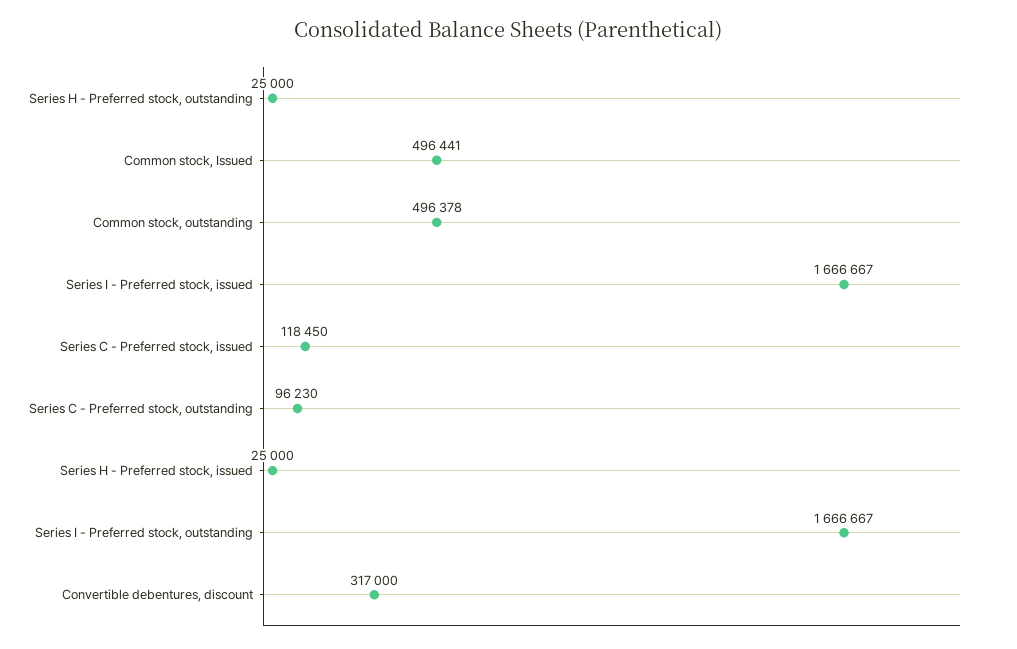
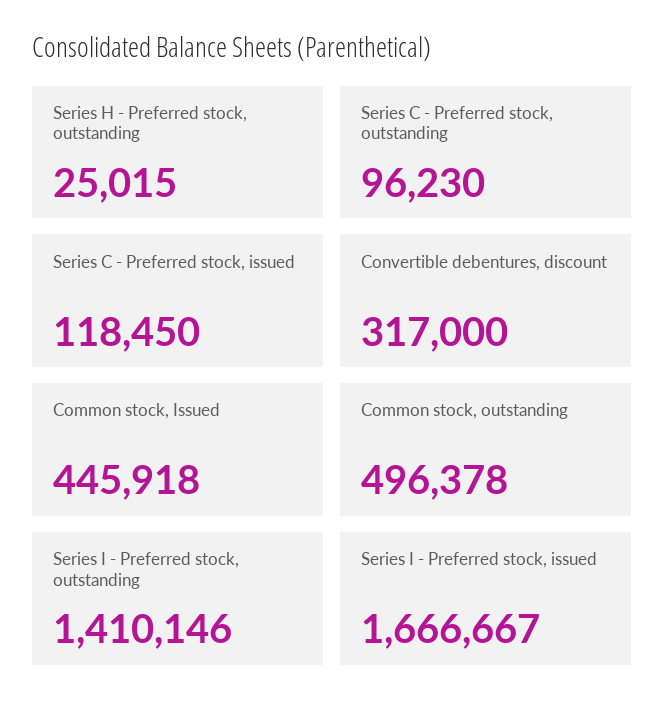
  {
-   "Series H - Preferred stock, outstanding": 25000,
+   "Series H - Preferred stock, outstanding": 25015,
-   "Common stock, Issued": 496441,
+   "Common stock, Issued": 445918,
    "Common stock, outstanding": 496378,
    "Series I - Preferred stock, issued": 1666667,
    "Series C - Preferred stock, issued": 118450,
    "Series C - Preferred stock, outstanding": 96230,
-   "Series H - Preferred stock, issued": 25000,
-   "Series I - Preferred stock, outstanding": 1666667,
+   "Series I - Preferred stock, outstanding": 1410146,
    "Convertible debentures, discount": 317000
  }

